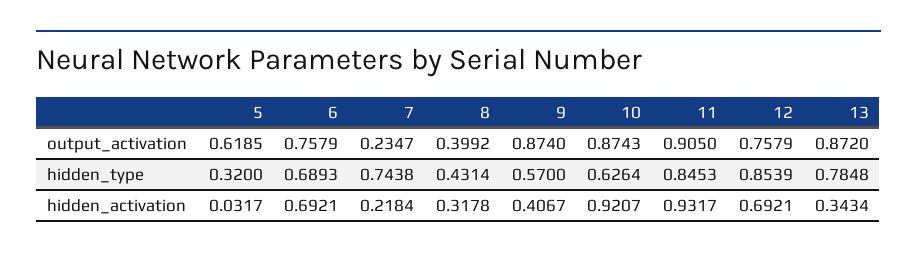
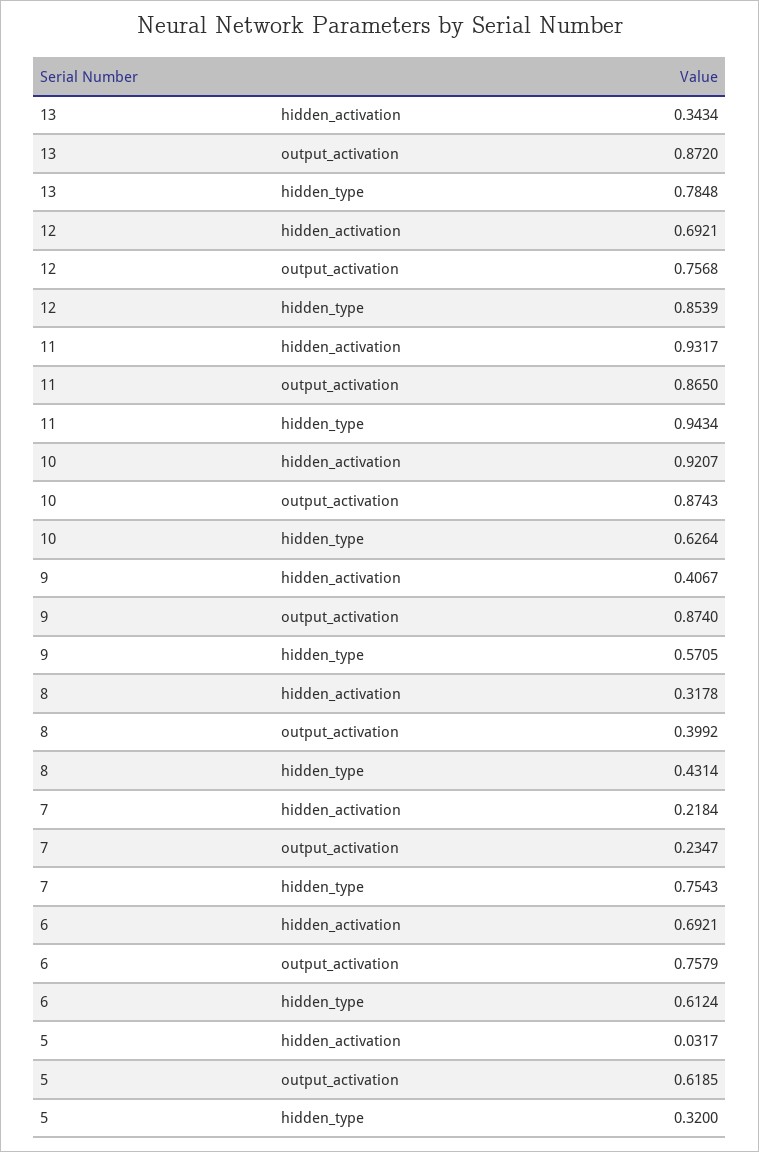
  {
    "5": {
      "output_activation": 0.6185,
      "hidden_type": 0.32,
      "hidden_activation": 0.0317
    },
    "6": {
      "output_activation": 0.7579,
-     "hidden_type": 0.6893,
+     "hidden_type": 0.6124,
      "hidden_activation": 0.6921
    },
    "7": {
      "output_activation": 0.2347,
-     "hidden_type": 0.7438,
+     "hidden_type": 0.7543,
      "hidden_activation": 0.2184
    },
    "8": {
      "output_activation": 0.3992,
      "hidden_type": 0.4314,
      "hidden_activation": 0.3178
    },
    "9": {
      "output_activation": 0.874,
-     "hidden_type": 0.57,
+     "hidden_type": 0.5705,
      "hidden_activation": 0.4067
    },
    "10": {
      "output_activation": 0.8743,
      "hidden_type": 0.6264,
      "hidden_activation": 0.9207
    },
    "11": {
-     "output_activation": 0.905,
+     "output_activation": 0.865,
-     "hidden_type": 0.8453,
+     "hidden_type": 0.9434,
      "hidden_activation": 0.9317
    },
    "12": {
-     "output_activation": 0.7579,
+     "output_activation": 0.7568,
      "hidden_type": 0.8539,
      "hidden_activation": 0.6921
    },
    "13": {
      "output_activation": 0.872,
      "hidden_type": 0.7848,
      "hidden_activation": 0.3434
    }
  }

